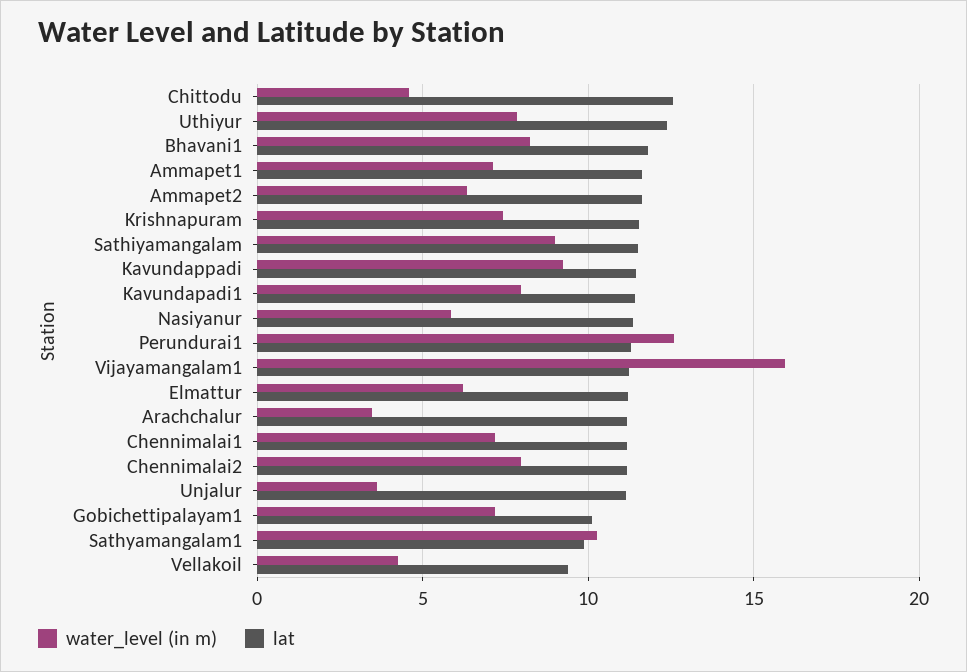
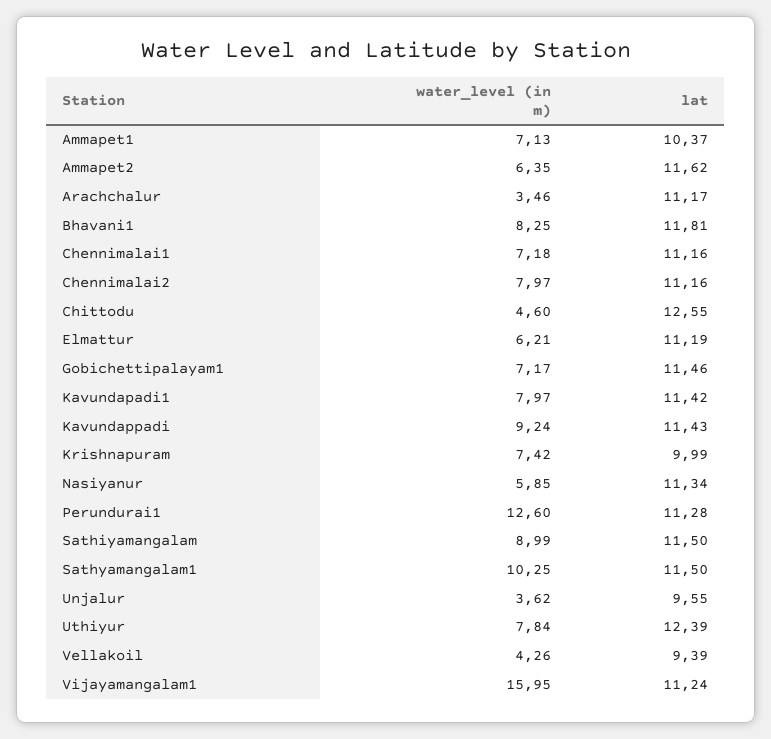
  {
    "water_level (in m)": {
      "Chittodu": 4.6,
      "Uthiyur": 7.84,
      "Bhavani1": 8.25,
      "Ammapet1": 7.13,
      "Ammapet2": 6.35,
      "Krishnapuram": 7.42,
      "Sathiyamangalam": 8.99,
      "Kavundappadi": 9.24,
      "Kavundapadi1": 7.97,
      "Nasiyanur": 5.85,
      "Perundurai1": 12.6,
      "Vijayamangalam1": 15.95,
      "Elmattur": 6.21,
      "Arachchalur": 3.46,
      "Chennimalai1": 7.18,
      "Chennimalai2": 7.97,
      "Unjalur": 3.62,
      "Gobichettipalayam1": 7.17,
      "Sathyamangalam1": 10.25,
      "Vellakoil": 4.26
    },
    "lat": {
      "Chittodu": 12.55,
      "Uthiyur": 12.39,
      "Bhavani1": 11.81,
-     "Ammapet1": 11.5,
+     "Ammapet1": 10.37,
      "Ammapet2": 11.62,
-     "Krishnapuram": 11.5,
+     "Krishnapuram": 9.99,
      "Sathiyamangalam": 11.5,
      "Kavundappadi": 11.43,
      "Kavundapadi1": 11.42,
      "Nasiyanur": 11.34,
      "Perundurai1": 11.28,
      "Vijayamangalam1": 11.24,
      "Elmattur": 11.19,
      "Arachchalur": 11.17,
      "Chennimalai1": 11.16,
      "Chennimalai2": 11.16,
-     "Unjalur": 11,
+     "Unjalur": 9.55,
-     "Gobichettipalayam1": 10,
+     "Gobichettipalayam1": 11.46,
-     "Sathyamangalam1": 10,
+     "Sathyamangalam1": 11.5,
      "Vellakoil": 9.39
    }
  }

